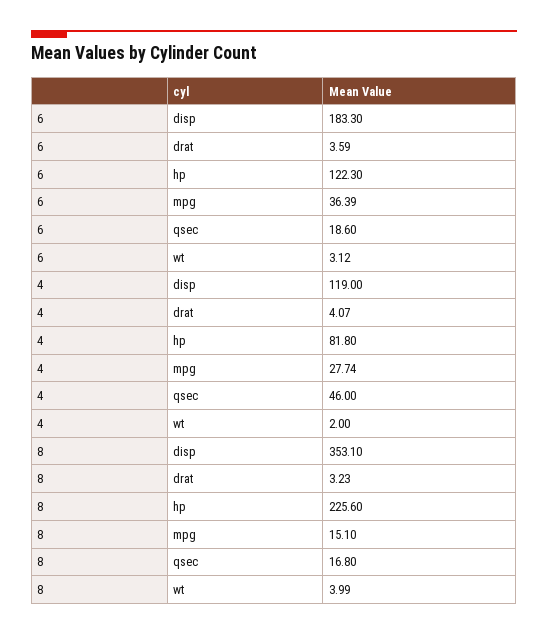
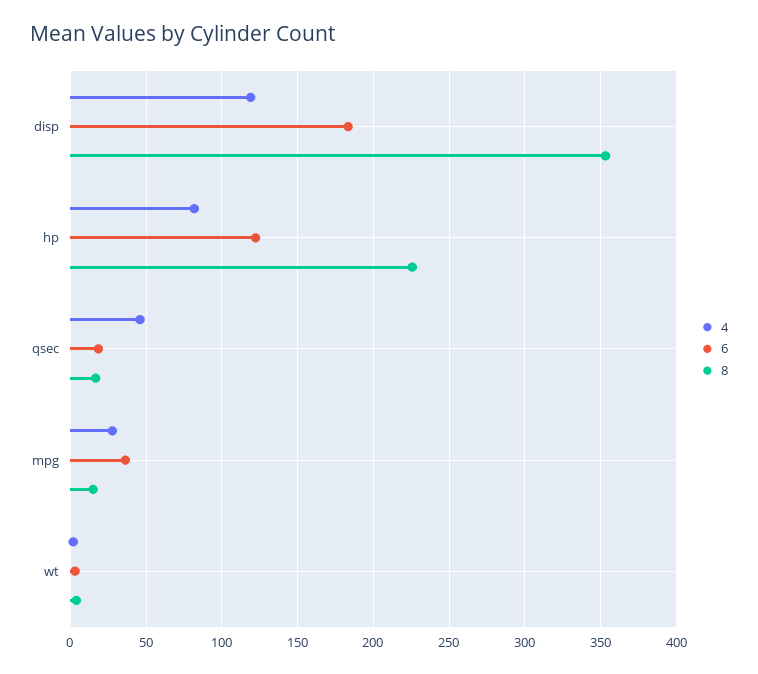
  {
    "6": {
      "disp": 183.3,
-     "drat": 3.59,
      "hp": 122.3,
      "mpg": 36.39,
      "qsec": 18.6,
      "wt": 3.12
    },
    "4": {
      "disp": 119,
-     "drat": 4.07,
      "hp": 81.8,
      "mpg": 27.74,
      "qsec": 46,
      "wt": 2
    },
    "8": {
      "disp": 353.1,
-     "drat": 3.23,
      "hp": 225.6,
      "mpg": 15.1,
      "qsec": 16.8,
      "wt": 3.99
    }
  }

